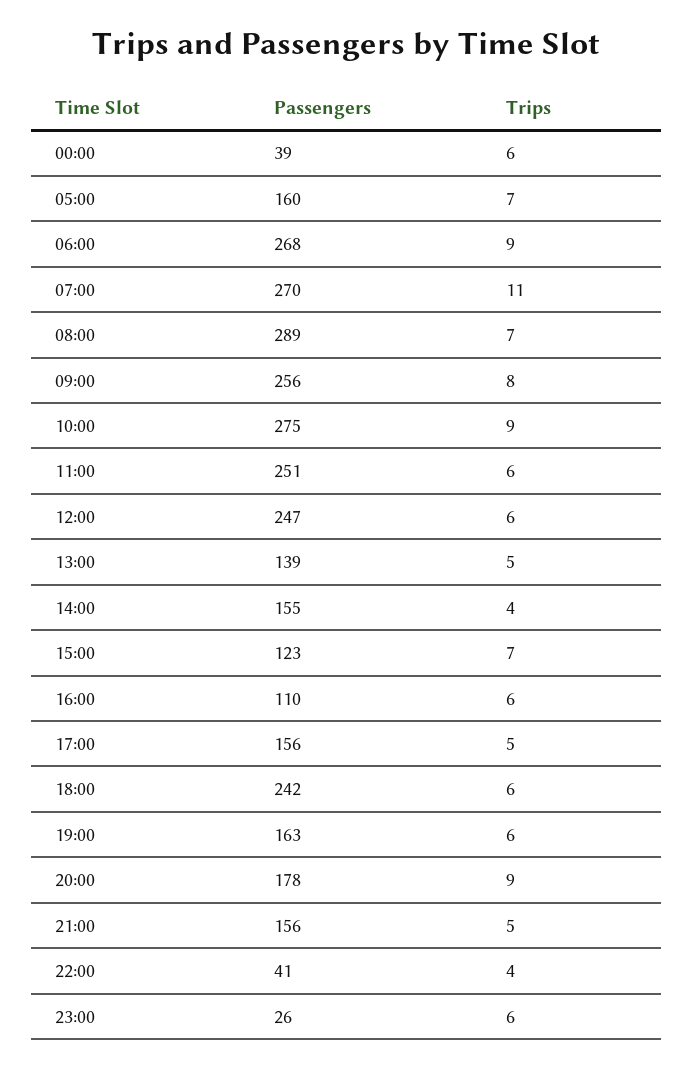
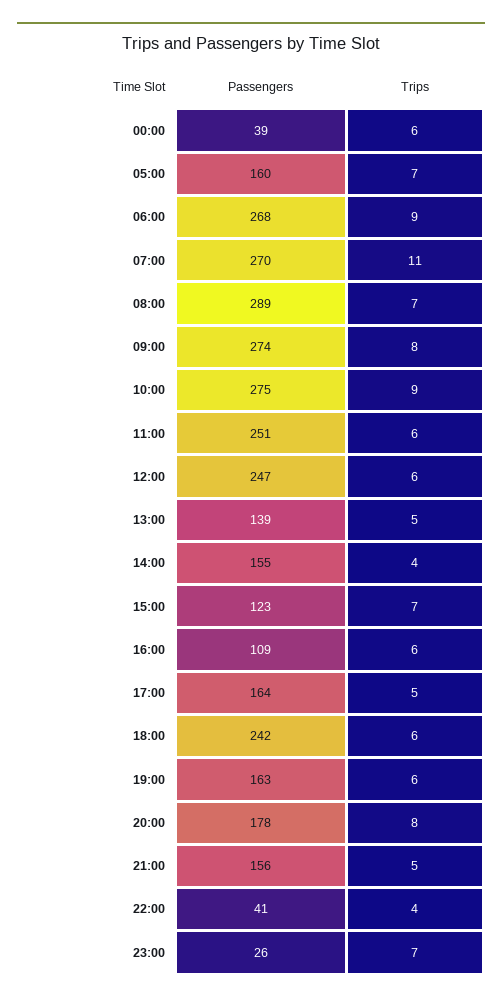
  {
    "Passengers": {
      "00:00": 39,
      "05:00": 160,
      "06:00": 268,
      "07:00": 270,
      "08:00": 289,
-     "09:00": 256,
+     "09:00": 274,
      "10:00": 275,
      "11:00": 251,
      "12:00": 247,
      "13:00": 139,
      "14:00": 155,
      "15:00": 123,
-     "16:00": 110,
+     "16:00": 109,
-     "17:00": 156,
+     "17:00": 164,
      "18:00": 242,
      "19:00": 163,
      "20:00": 178,
      "21:00": 156,
      "22:00": 41,
      "23:00": 26
    },
    "Trips": {
      "00:00": 6,
      "05:00": 7,
      "06:00": 9,
      "07:00": 11,
      "08:00": 7,
      "09:00": 8,
      "10:00": 9,
      "11:00": 6,
      "12:00": 6,
      "13:00": 5,
      "14:00": 4,
      "15:00": 7,
      "16:00": 6,
      "17:00": 5,
      "18:00": 6,
      "19:00": 6,
-     "20:00": 9,
+     "20:00": 8,
      "21:00": 5,
      "22:00": 4,
-     "23:00": 6
+     "23:00": 7
    }
  }

